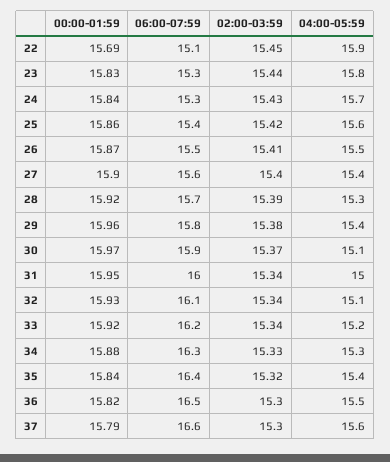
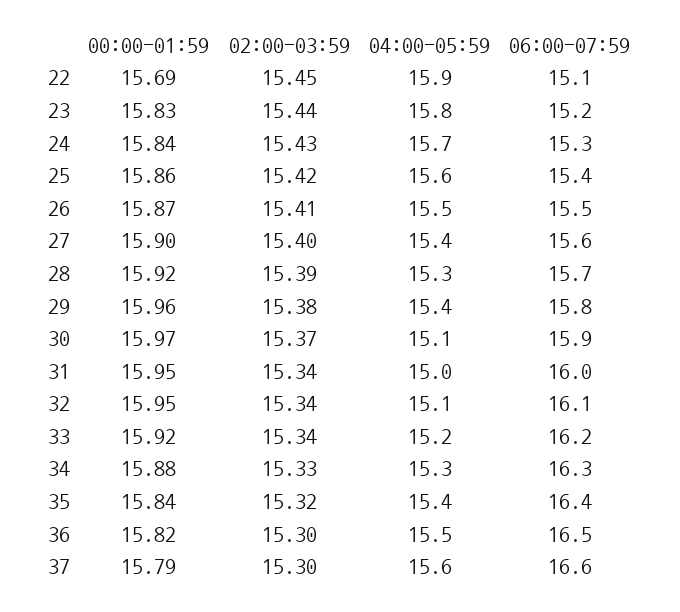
  {
    "00:00-01:59": {
      "22": 15.69,
      "23": 15.83,
      "24": 15.84,
      "25": 15.86,
      "26": 15.87,
      "27": 15.9,
      "28": 15.92,
      "29": 15.96,
      "30": 15.97,
      "31": 15.95,
-     "32": 15.93,
+     "32": 15.95,
      "33": 15.92,
      "34": 15.88,
      "35": 15.84,
      "36": 15.82,
      "37": 15.79
    },
    "06:00-07:59": {
      "22": 15.1,
-     "23": 15.3,
+     "23": 15.2,
      "24": 15.3,
      "25": 15.4,
      "26": 15.5,
      "27": 15.6,
      "28": 15.7,
      "29": 15.8,
      "30": 15.9,
      "31": 16,
      "32": 16.1,
      "33": 16.2,
      "34": 16.3,
      "35": 16.4,
      "36": 16.5,
      "37": 16.6
    },
    "02:00-03:59": {
      "22": 15.45,
      "23": 15.44,
      "24": 15.43,
      "25": 15.42,
      "26": 15.41,
      "27": 15.4,
      "28": 15.39,
      "29": 15.38,
      "30": 15.37,
      "31": 15.34,
      "32": 15.34,
      "33": 15.34,
      "34": 15.33,
      "35": 15.32,
      "36": 15.3,
      "37": 15.3
    },
    "04:00-05:59": {
      "22": 15.9,
      "23": 15.8,
      "24": 15.7,
      "25": 15.6,
      "26": 15.5,
      "27": 15.4,
      "28": 15.3,
      "29": 15.4,
      "30": 15.1,
      "31": 15,
      "32": 15.1,
      "33": 15.2,
      "34": 15.3,
      "35": 15.4,
      "36": 15.5,
      "37": 15.6
    }
  }

